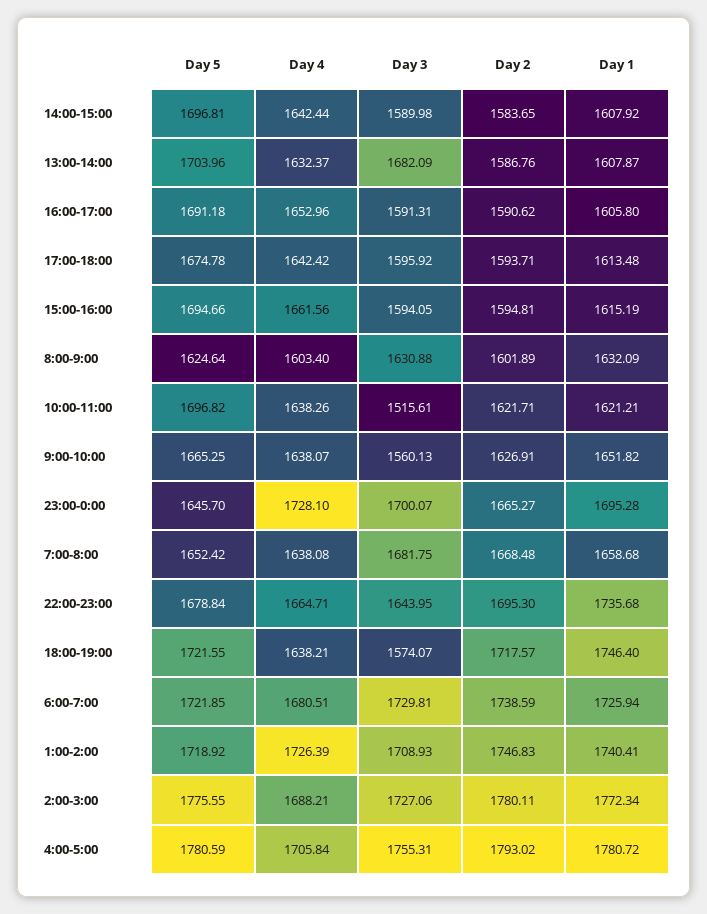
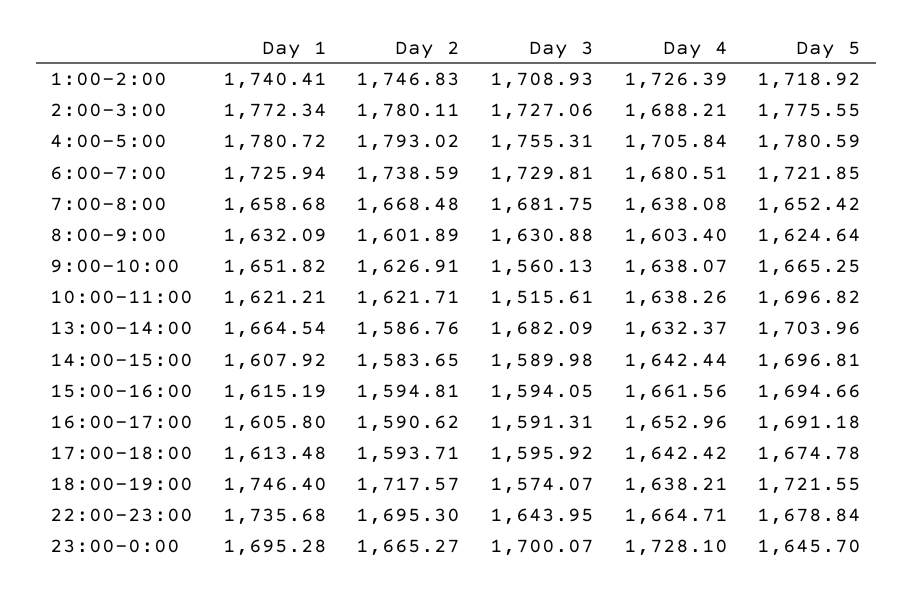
  {
    "Day 5": {
      "14:00-15:00": 1696.81,
      "13:00-14:00": 1703.96,
      "16:00-17:00": 1691.18,
      "17:00-18:00": 1674.78,
      "15:00-16:00": 1694.66,
      "8:00-9:00": 1624.64,
      "10:00-11:00": 1696.82,
      "9:00-10:00": 1665.25,
      "23:00-0:00": 1645.7,
      "7:00-8:00": 1652.42,
      "22:00-23:00": 1678.84,
      "18:00-19:00": 1721.55,
      "6:00-7:00": 1721.85,
      "1:00-2:00": 1718.92,
      "2:00-3:00": 1775.55,
      "4:00-5:00": 1780.59
    },
    "Day 4": {
      "14:00-15:00": 1642.44,
      "13:00-14:00": 1632.37,
      "16:00-17:00": 1652.96,
      "17:00-18:00": 1642.42,
      "15:00-16:00": 1661.56,
      "8:00-9:00": 1603.4,
      "10:00-11:00": 1638.26,
      "9:00-10:00": 1638.07,
      "23:00-0:00": 1728.1,
      "7:00-8:00": 1638.08,
      "22:00-23:00": 1664.71,
      "18:00-19:00": 1638.21,
      "6:00-7:00": 1680.51,
      "1:00-2:00": 1726.39,
      "2:00-3:00": 1688.21,
      "4:00-5:00": 1705.84
    },
    "Day 3": {
      "14:00-15:00": 1589.98,
      "13:00-14:00": 1682.09,
      "16:00-17:00": 1591.31,
      "17:00-18:00": 1595.92,
      "15:00-16:00": 1594.05,
      "8:00-9:00": 1630.88,
      "10:00-11:00": 1515.61,
      "9:00-10:00": 1560.13,
      "23:00-0:00": 1700.07,
      "7:00-8:00": 1681.75,
      "22:00-23:00": 1643.95,
      "18:00-19:00": 1574.07,
      "6:00-7:00": 1729.81,
      "1:00-2:00": 1708.93,
      "2:00-3:00": 1727.06,
      "4:00-5:00": 1755.31
    },
    "Day 2": {
      "14:00-15:00": 1583.65,
      "13:00-14:00": 1586.76,
      "16:00-17:00": 1590.62,
      "17:00-18:00": 1593.71,
      "15:00-16:00": 1594.81,
      "8:00-9:00": 1601.89,
      "10:00-11:00": 1621.71,
      "9:00-10:00": 1626.91,
      "23:00-0:00": 1665.27,
      "7:00-8:00": 1668.48,
      "22:00-23:00": 1695.3,
      "18:00-19:00": 1717.57,
      "6:00-7:00": 1738.59,
      "1:00-2:00": 1746.83,
      "2:00-3:00": 1780.11,
      "4:00-5:00": 1793.02
    },
    "Day 1": {
      "14:00-15:00": 1607.92,
-     "13:00-14:00": 1607.87,
+     "13:00-14:00": 1664.54,
      "16:00-17:00": 1605.8,
      "17:00-18:00": 1613.48,
      "15:00-16:00": 1615.19,
      "8:00-9:00": 1632.09,
      "10:00-11:00": 1621.21,
      "9:00-10:00": 1651.82,
      "23:00-0:00": 1695.28,
      "7:00-8:00": 1658.68,
      "22:00-23:00": 1735.68,
      "18:00-19:00": 1746.4,
      "6:00-7:00": 1725.94,
      "1:00-2:00": 1740.41,
      "2:00-3:00": 1772.34,
      "4:00-5:00": 1780.72
    }
  }

